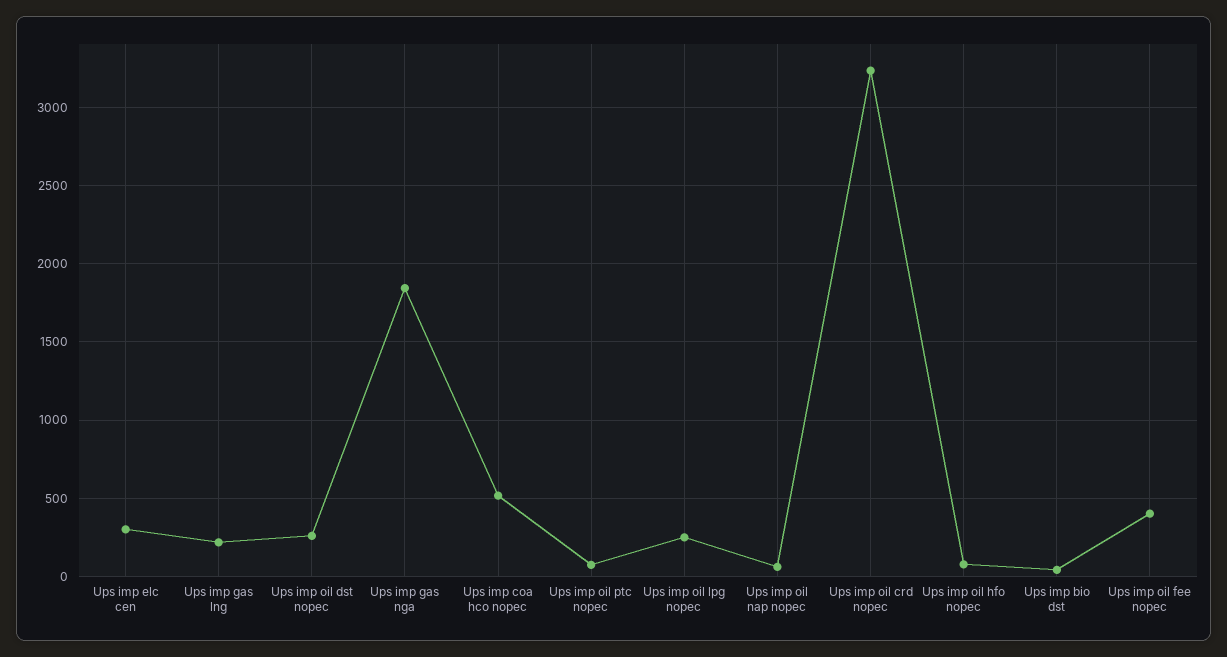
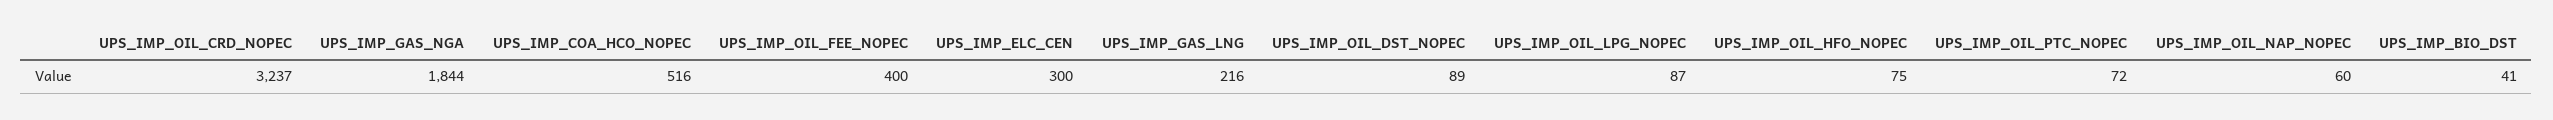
  {
    "Ups imp elc cen": 300,
    "Ups imp gas lng": 216,
-   "Ups imp oil dst nopec": 250,
+   "Ups imp oil dst nopec": 89,
    "Ups imp gas nga": 1844,
    "Ups imp coa hco nopec": 516,
    "Ups imp oil ptc nopec": 72,
-   "Ups imp oil lpg nopec": 250,
+   "Ups imp oil lpg nopec": 87,
    "Ups imp oil nap nopec": 60,
    "Ups imp oil crd nopec": 3237,
    "Ups imp oil hfo nopec": 75,
    "Ups imp bio dst": 41,
    "Ups imp oil fee nopec": 400
  }

